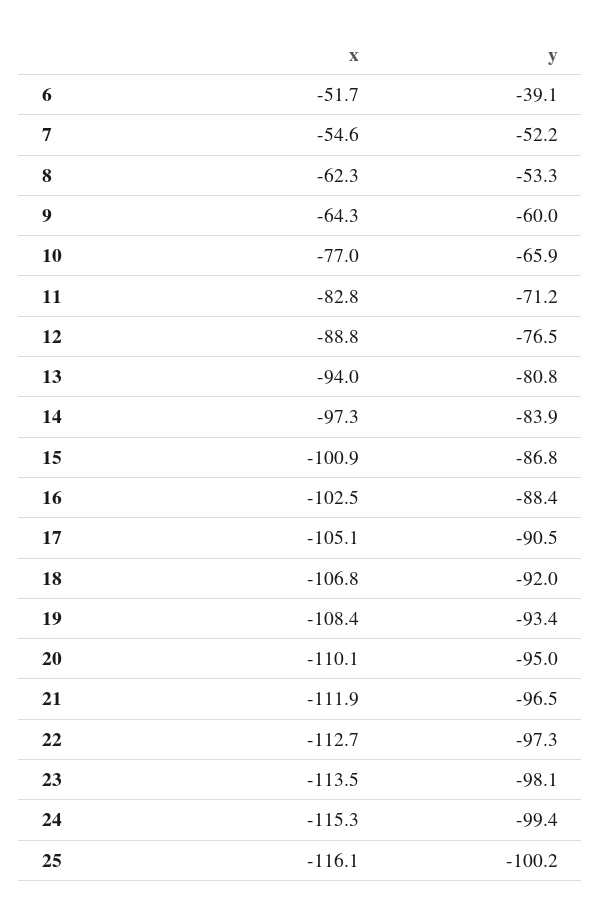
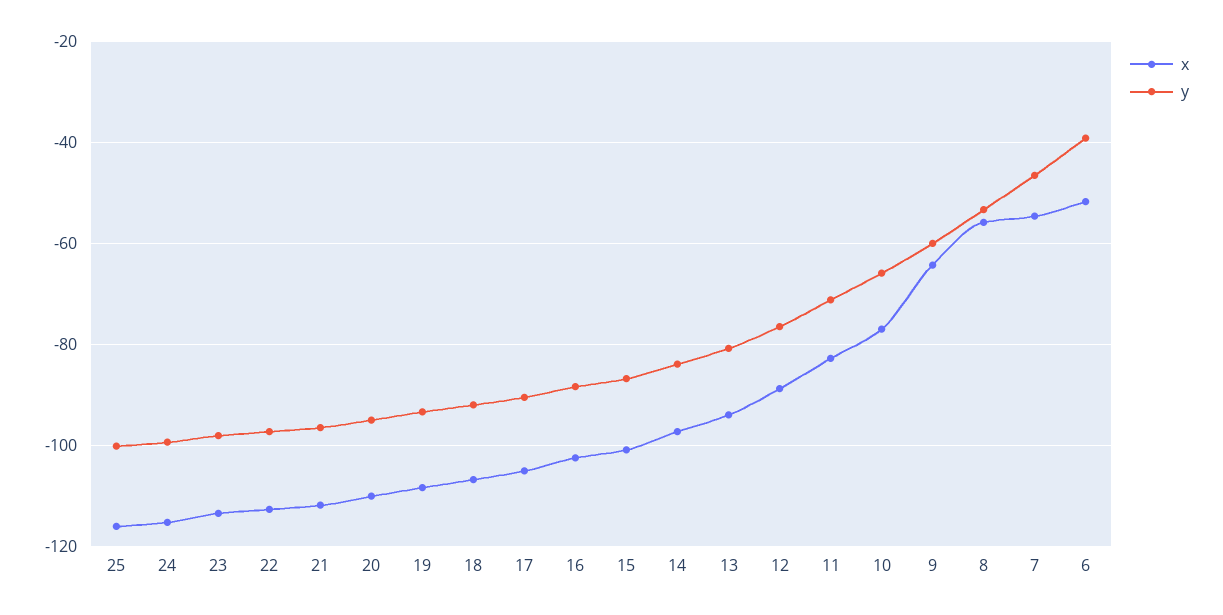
  {
    "x": {
      "6": -51.7,
      "7": -54.6,
-     "8": -62.3,
+     "8": -56,
      "9": -64.3,
      "10": -77,
      "11": -82.8,
      "12": -88.8,
      "13": -94,
      "14": -97.3,
      "15": -100.9,
      "16": -102.5,
      "17": -105.1,
      "18": -106.8,
      "19": -108.4,
      "20": -110.1,
      "21": -111.9,
      "22": -112.7,
      "23": -113.5,
      "24": -115.3,
      "25": -116.1
    },
    "y": {
      "6": -39.1,
-     "7": -52.2,
+     "7": -46,
      "8": -53.3,
      "9": -60,
      "10": -65.9,
      "11": -71.2,
      "12": -76.5,
      "13": -80.8,
      "14": -83.9,
      "15": -86.8,
      "16": -88.4,
      "17": -90.5,
      "18": -92,
      "19": -93.4,
      "20": -95,
      "21": -96.5,
      "22": -97.3,
      "23": -98.1,
      "24": -99.4,
      "25": -100.2
    }
  }

